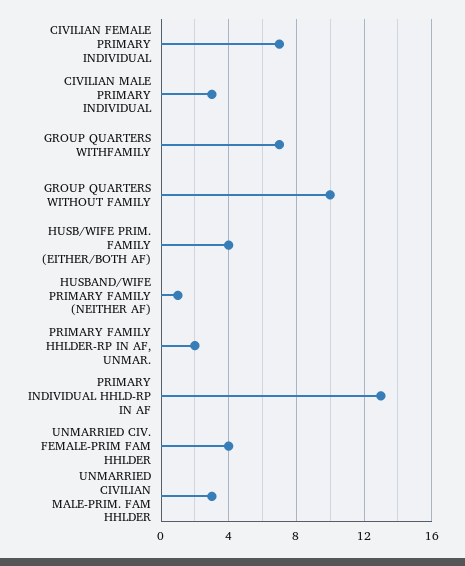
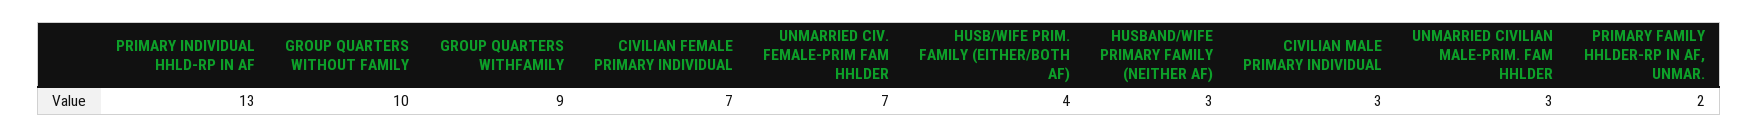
  {
    "CIVILIAN FEMALE PRIMARY INDIVIDUAL": 7,
    "CIVILIAN MALE PRIMARY INDIVIDUAL": 3,
-   "GROUP QUARTERS WITHFAMILY": 7,
+   "GROUP QUARTERS WITHFAMILY": 9,
    "GROUP QUARTERS WITHOUT FAMILY": 10,
    "HUSB/WIFE PRIM. FAMILY (EITHER/BOTH AF)": 4,
-   "HUSBAND/WIFE PRIMARY FAMILY (NEITHER AF)": 1,
+   "HUSBAND/WIFE PRIMARY FAMILY (NEITHER AF)": 3,
    "PRIMARY FAMILY HHLDER-RP IN AF, UNMAR.": 2,
    "PRIMARY INDIVIDUAL HHLD-RP IN AF": 13,
-   "UNMARRIED CIV. FEMALE-PRIM FAM HHLDER": 4,
+   "UNMARRIED CIV. FEMALE-PRIM FAM HHLDER": 7,
    "UNMARRIED CIVILIAN MALE-PRIM. FAM HHLDER": 3
  }

